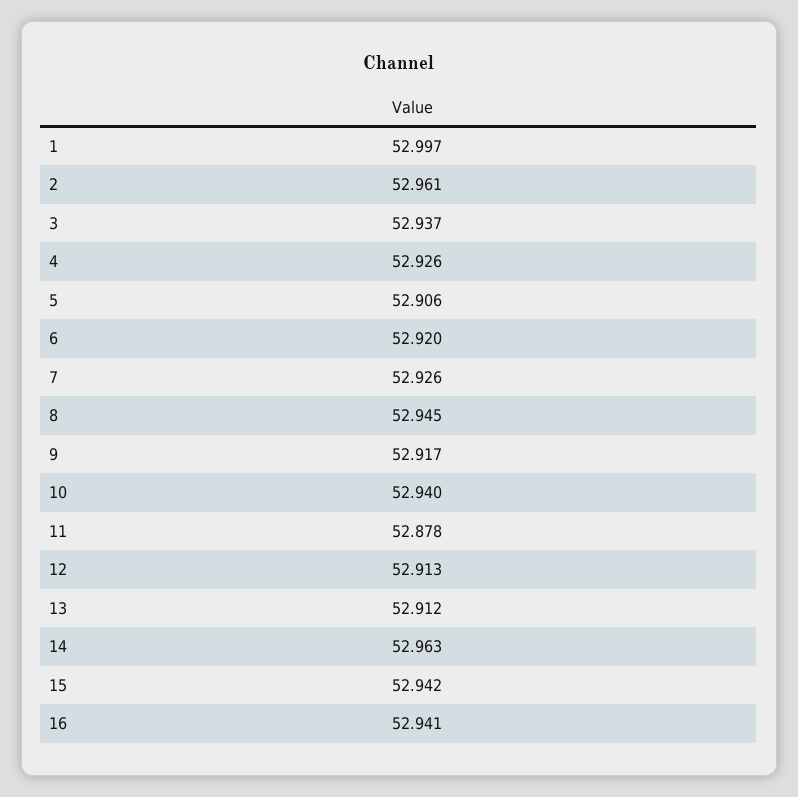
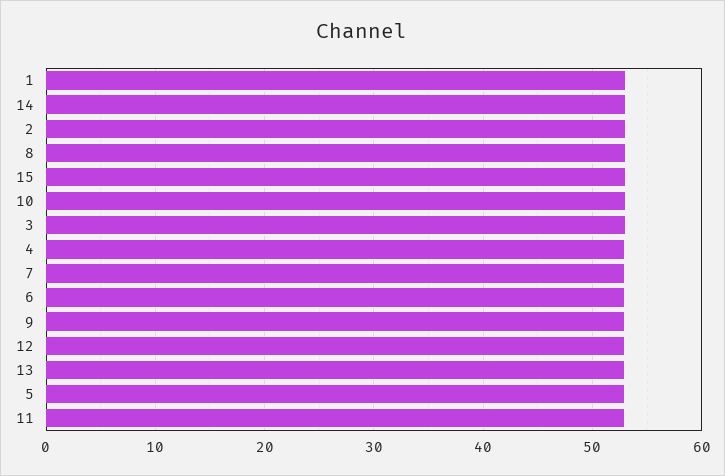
  {
    "1": 52.997,
    "2": 52.961,
    "3": 52.937,
    "4": 52.926,
    "5": 52.906,
    "6": 52.92,
    "7": 52.926,
    "8": 52.945,
    "9": 52.917,
    "10": 52.94,
    "11": 52.878,
    "12": 52.913,
    "13": 52.912,
    "14": 52.963,
-   "15": 52.942,
+   "15": 52.942
-   "16": 52.941
  }

